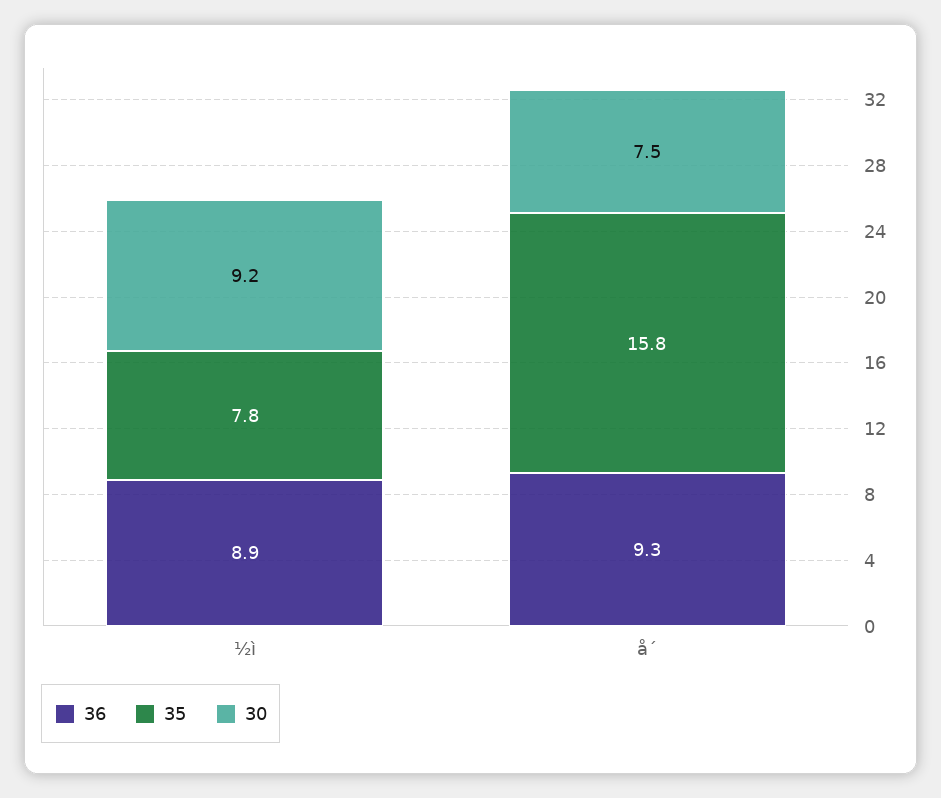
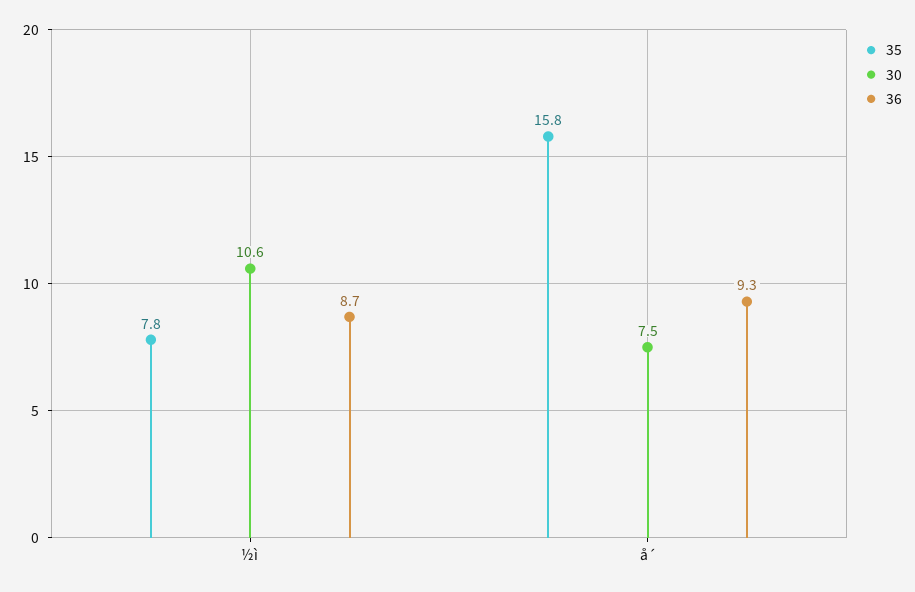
  {
    "36": {
-     "½ì": 8.9,
+     "½ì": 8.7,
      "å´": 9.3
    },
    "35": {
      "½ì": 7.8,
      "å´": 15.8
    },
    "30": {
-     "½ì": 9.2,
+     "½ì": 10.6,
      "å´": 7.5
    }
  }

